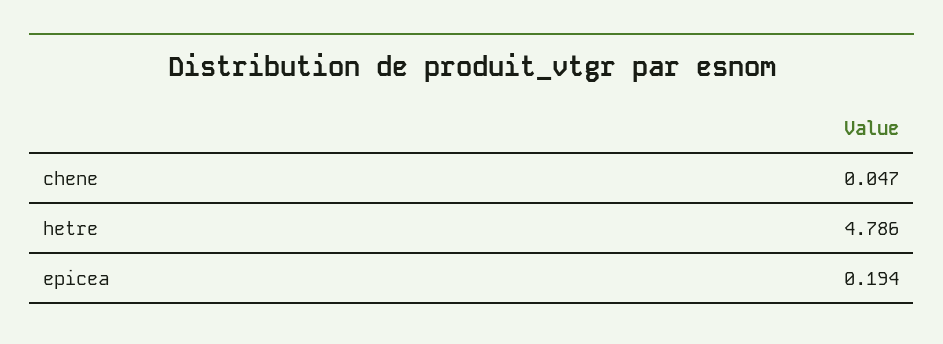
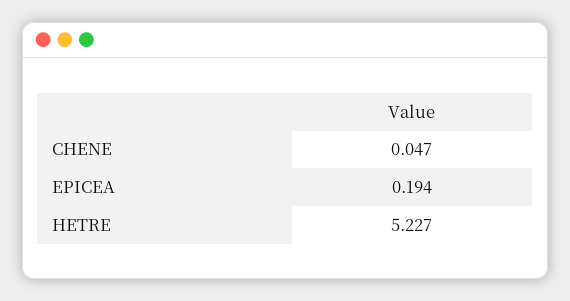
  {
    "chene": 0.047,
-   "hetre": 4.786,
+   "hetre": 5.227,
    "epicea": 0.194
  }

